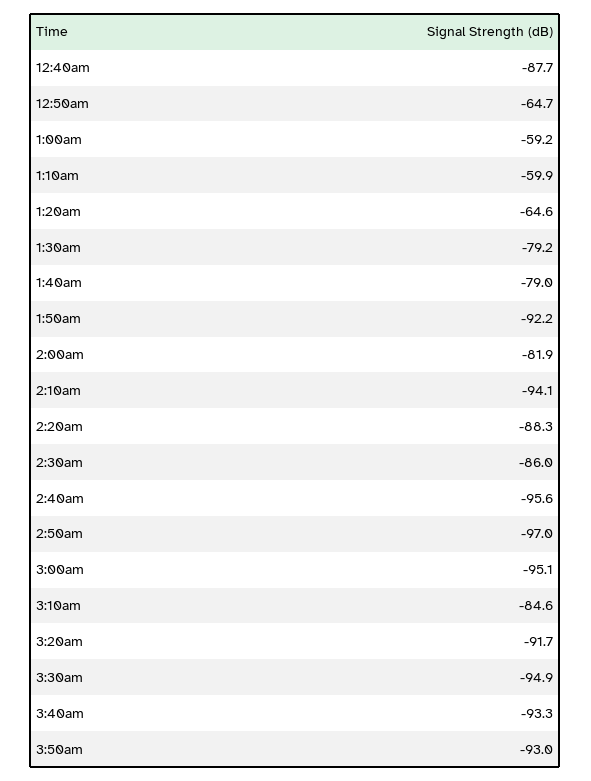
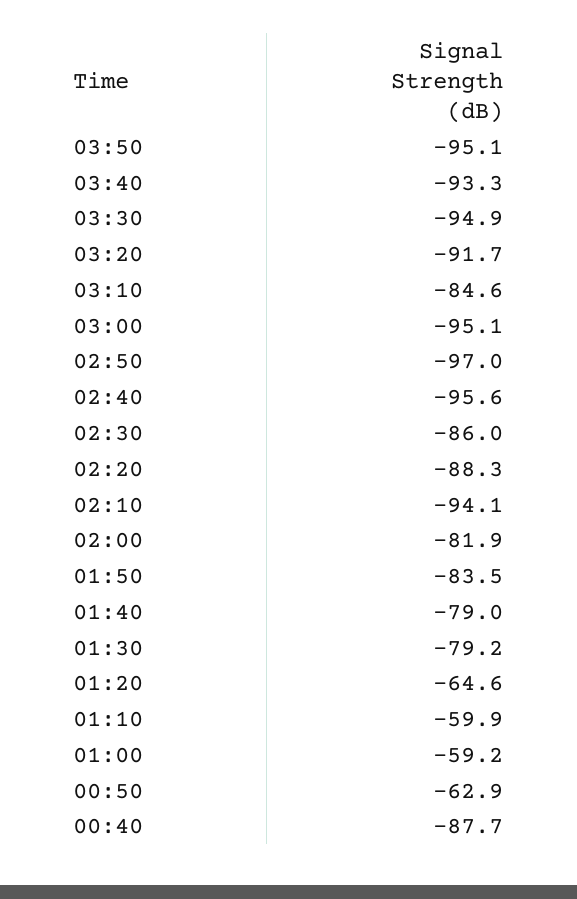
  {
    "12:40am": -87.7,
-   "12:50am": -64.7,
+   "12:50am": -62.9,
    "1:00am": -59.2,
    "1:10am": -59.9,
    "1:20am": -64.6,
    "1:30am": -79.2,
    "1:40am": -79,
-   "1:50am": -92.2,
+   "1:50am": -83.5,
    "2:00am": -81.9,
    "2:10am": -94.1,
    "2:20am": -88.3,
    "2:30am": -86,
    "2:40am": -95.6,
    "2:50am": -97,
    "3:00am": -95.1,
    "3:10am": -84.6,
    "3:20am": -91.7,
    "3:30am": -94.9,
    "3:40am": -93.3,
-   "3:50am": -93
+   "3:50am": -95.1
  }

